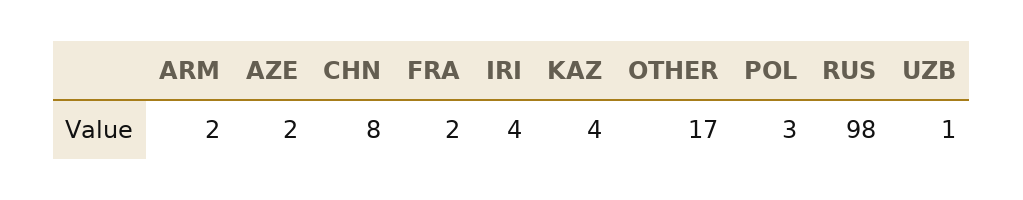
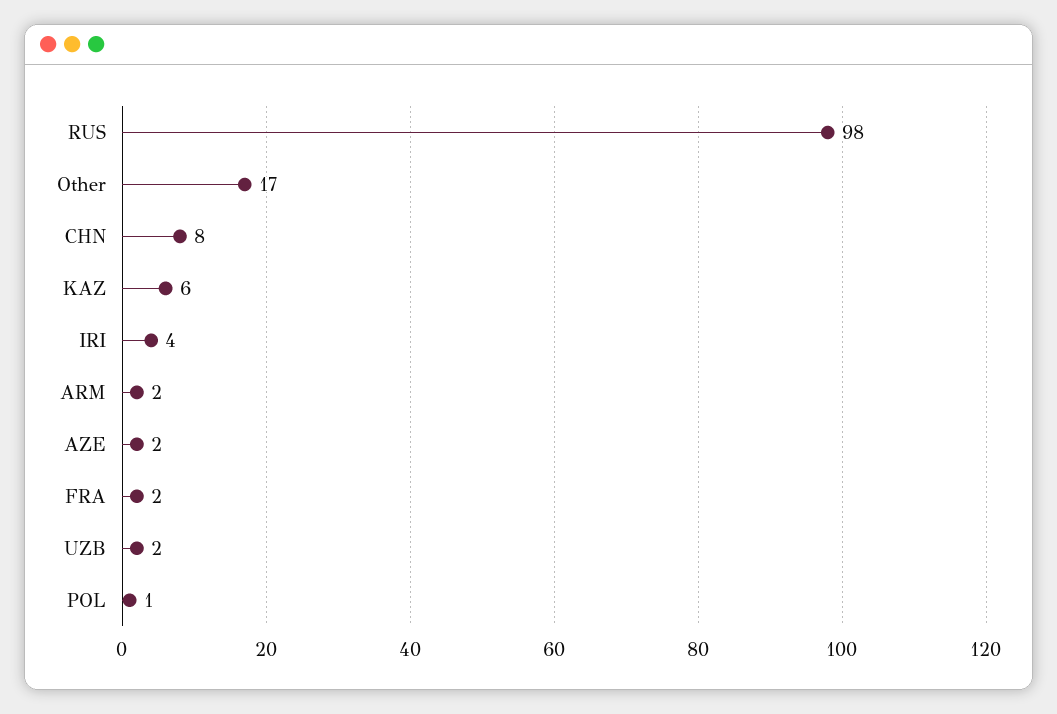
  {
    "ARM": 2,
    "AZE": 2,
    "CHN": 8,
    "FRA": 2,
    "IRI": 4,
-   "KAZ": 4,
+   "KAZ": 6,
    "OTHER": 17,
-   "POL": 3,
+   "POL": 1,
    "RUS": 98,
-   "UZB": 1
+   "UZB": 2
  }

